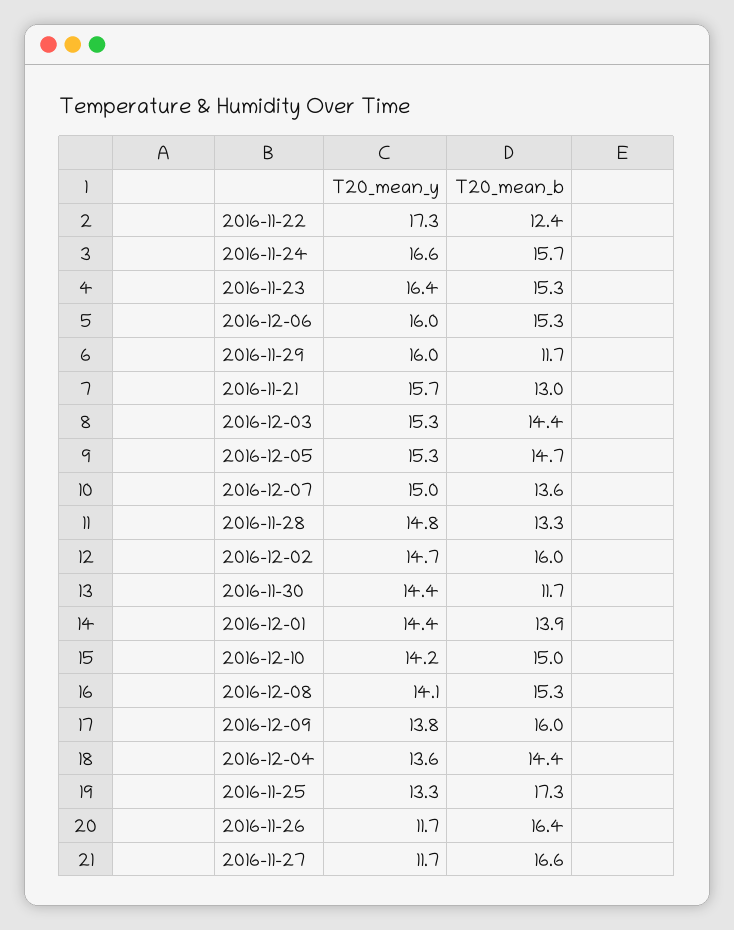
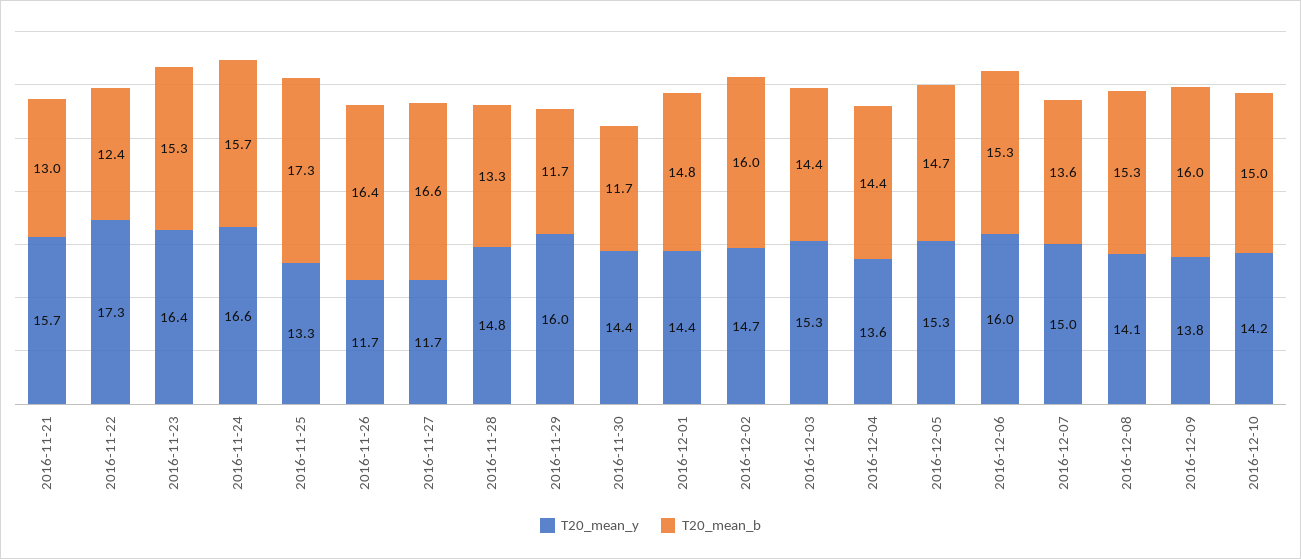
  {
    "T20_mean_y": {
      "2016-11-22": 17.3,
      "2016-11-24": 16.6,
      "2016-11-23": 16.4,
      "2016-12-06": 16,
      "2016-11-29": 16,
      "2016-11-21": 15.7,
      "2016-12-03": 15.3,
      "2016-12-05": 15.3,
      "2016-12-07": 15,
      "2016-11-28": 14.8,
      "2016-12-02": 14.7,
      "2016-11-30": 14.4,
      "2016-12-01": 14.4,
      "2016-12-10": 14.2,
      "2016-12-08": 14.1,
      "2016-12-09": 13.8,
      "2016-12-04": 13.6,
      "2016-11-25": 13.3,
      "2016-11-26": 11.7,
      "2016-11-27": 11.7
    },
    "T20_mean_b": {
      "2016-11-22": 12.4,
      "2016-11-24": 15.7,
      "2016-11-23": 15.3,
      "2016-12-06": 15.3,
      "2016-11-29": 11.7,
      "2016-11-21": 13,
      "2016-12-03": 14.4,
      "2016-12-05": 14.7,
      "2016-12-07": 13.6,
      "2016-11-28": 13.3,
      "2016-12-02": 16,
      "2016-11-30": 11.7,
-     "2016-12-01": 13.9,
+     "2016-12-01": 14.8,
      "2016-12-10": 15,
      "2016-12-08": 15.3,
      "2016-12-09": 16,
      "2016-12-04": 14.4,
      "2016-11-25": 17.3,
      "2016-11-26": 16.4,
      "2016-11-27": 16.6
    }
  }

